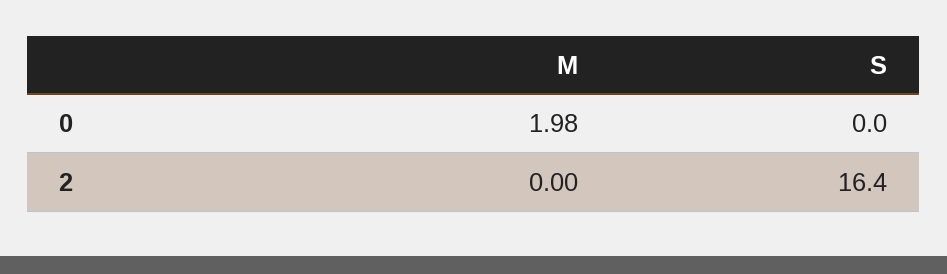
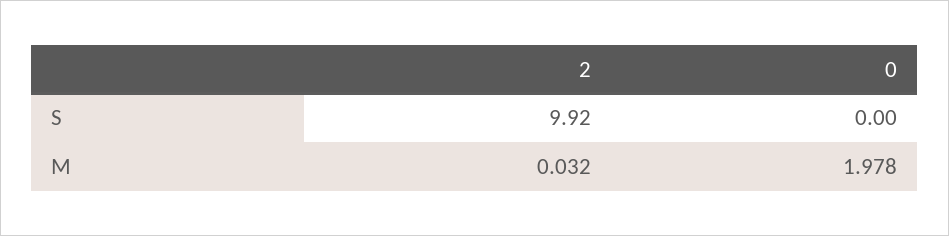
  {
    "M": {
      "0": 1.978,
-     "2": 0
+     "2": 0.032
    },
    "S": {
      "0": 0,
-     "2": 16.4
+     "2": 9.92
    }
  }

